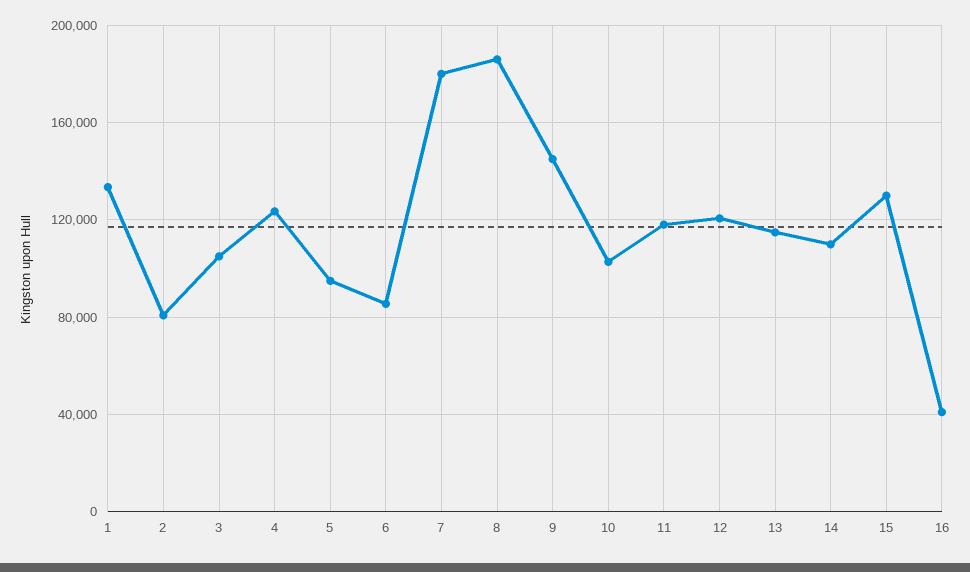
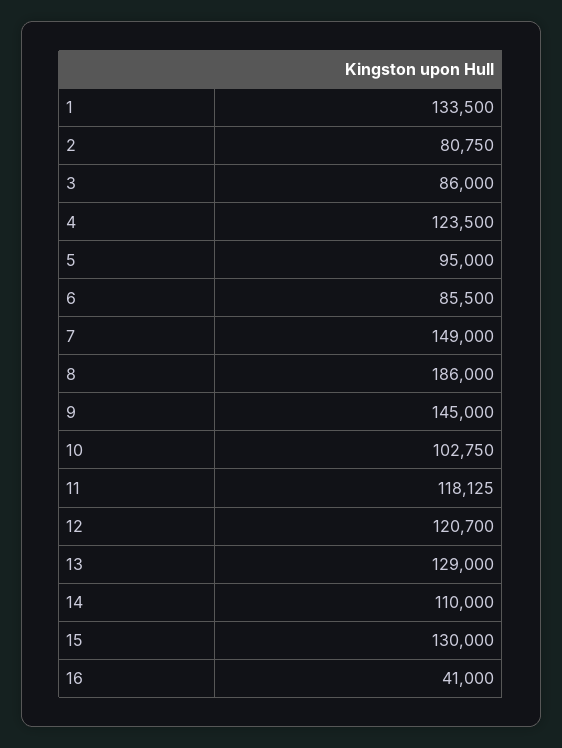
  {
    "1": 133500,
    "2": 80750,
-   "3": 105000,
+   "3": 86000,
    "4": 123500,
    "5": 95000,
    "6": 85500,
-   "7": 180000,
+   "7": 149000,
    "8": 186000,
    "9": 145000,
    "10": 102750,
    "11": 118125,
    "12": 120700,
-   "13": 115000,
+   "13": 129000,
    "14": 110000,
    "15": 130000,
    "16": 41000
  }

